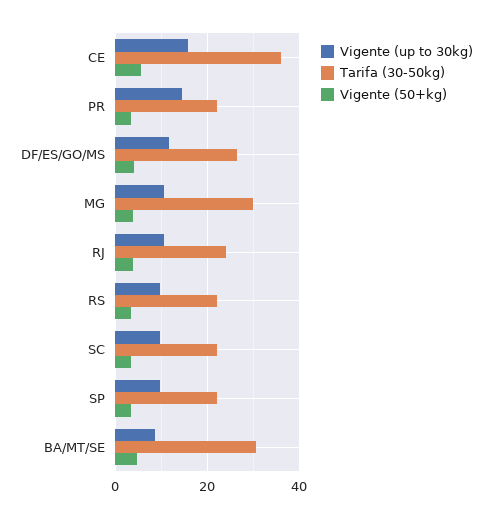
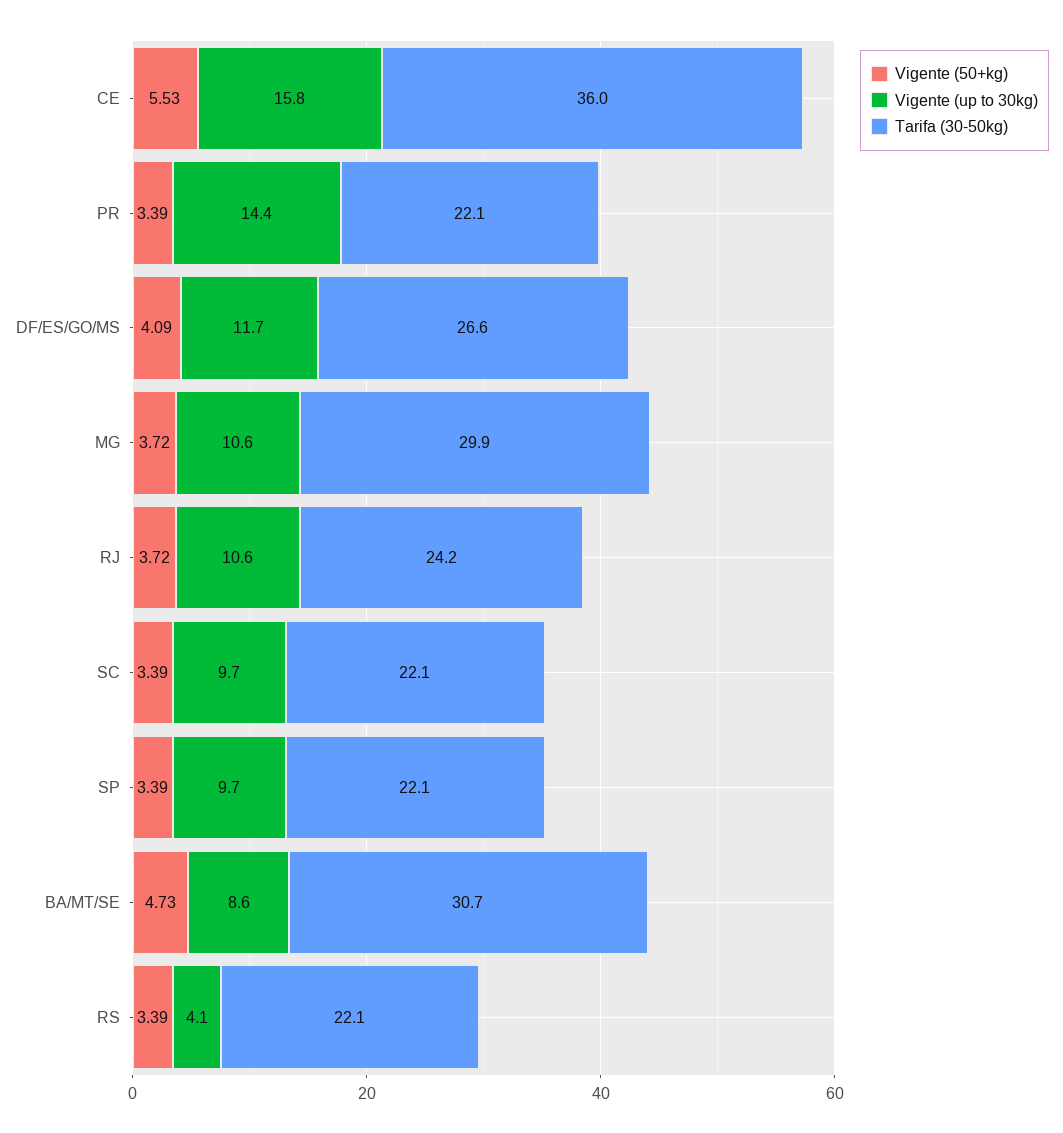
  {
    "Vigente (up to 30kg)": {
      "CE": 15.8,
      "PR": 14.4,
      "DF/ES/GO/MS": 11.7,
      "MG": 10.6,
      "RJ": 10.6,
-     "RS": 10,
+     "RS": 4.1,
      "SC": 9.7,
      "SP": 9.7,
      "BA/MT/SE": 8.6
    },
    "Tarifa (30-50kg)": {
      "CE": 36,
      "PR": 22.1,
      "DF/ES/GO/MS": 26.6,
      "MG": 29.9,
      "RJ": 24.2,
      "RS": 22.1,
      "SC": 22.1,
      "SP": 22.1,
      "BA/MT/SE": 30.7
    },
    "Vigente (50+kg)": {
      "CE": 5.53,
      "PR": 3.39,
      "DF/ES/GO/MS": 4.09,
      "MG": 3.72,
      "RJ": 3.72,
      "RS": 3.39,
      "SC": 3.39,
      "SP": 3.39,
      "BA/MT/SE": 4.73
    }
  }

